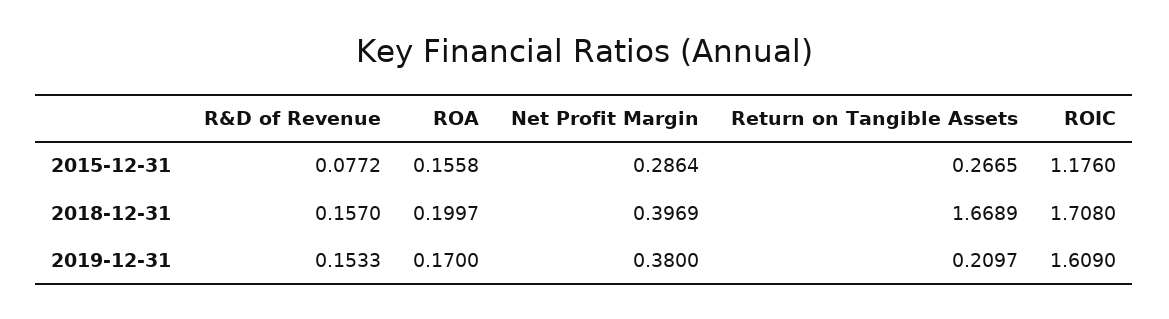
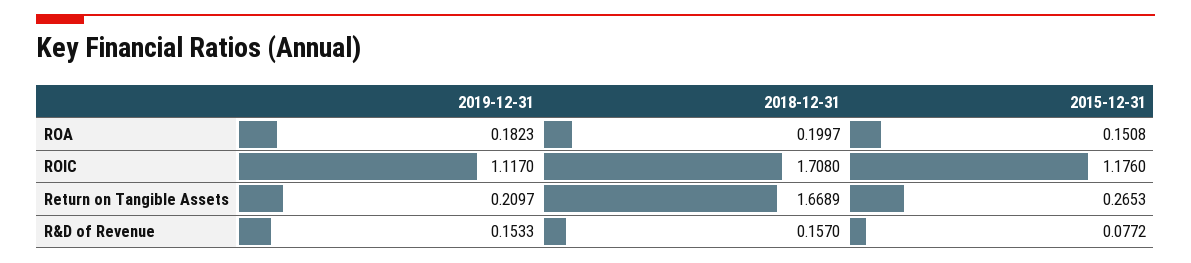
  {
    "R&D of Revenue": {
      "2015-12-31": 0.0772,
      "2018-12-31": 0.157,
      "2019-12-31": 0.1533
    },
    "ROA": {
-     "2015-12-31": 0.1558,
+     "2015-12-31": 0.1508,
      "2018-12-31": 0.1997,
-     "2019-12-31": 0.17
+     "2019-12-31": 0.1823
    },
-   "Net Profit Margin": {
-     "2015-12-31": 0.2864,
-     "2018-12-31": 0.3969,
-     "2019-12-31": 0.38
-   },
    "Return on Tangible Assets": {
-     "2015-12-31": 0.2665,
+     "2015-12-31": 0.2653,
      "2018-12-31": 1.6689,
      "2019-12-31": 0.2097
    },
    "ROIC": {
      "2015-12-31": 1.176,
      "2018-12-31": 1.708,
-     "2019-12-31": 1.609
+     "2019-12-31": 1.117
    }
  }

